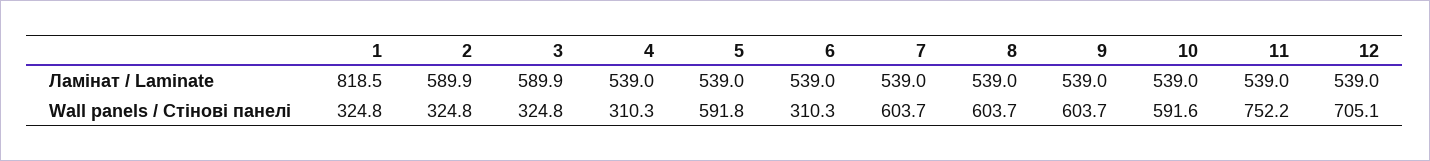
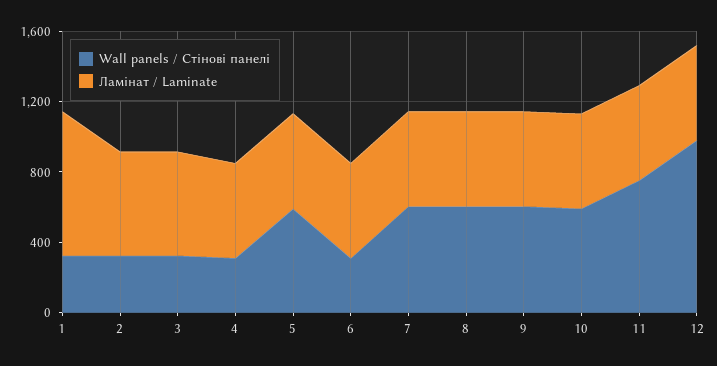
  {
    "Ламінат / Laminate": {
      "1": 818.5,
      "2": 589.9,
      "3": 589.9,
      "4": 539,
      "5": 539,
      "6": 539,
      "7": 539,
      "8": 539,
      "9": 539,
      "10": 539,
      "11": 539,
      "12": 539
    },
    "Wall panels / Стінові панелі": {
      "1": 324.8,
      "2": 324.8,
      "3": 324.8,
      "4": 310.3,
      "5": 591.8,
      "6": 310.3,
      "7": 603.7,
      "8": 603.7,
      "9": 603.7,
      "10": 591.6,
      "11": 752.2,
-     "12": 705.1
+     "12": 1000
    }
  }

